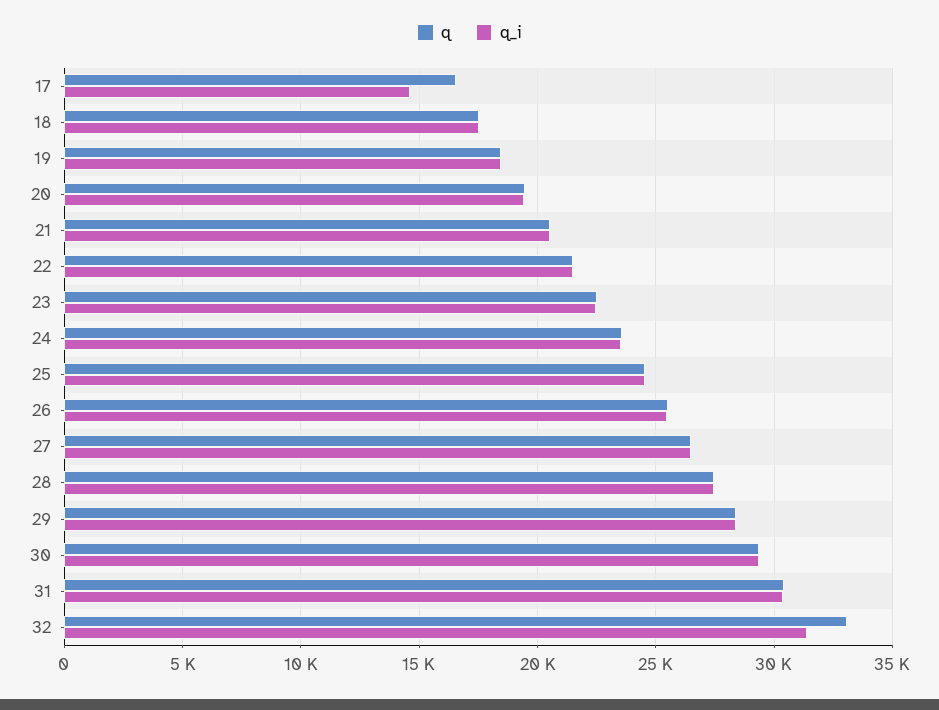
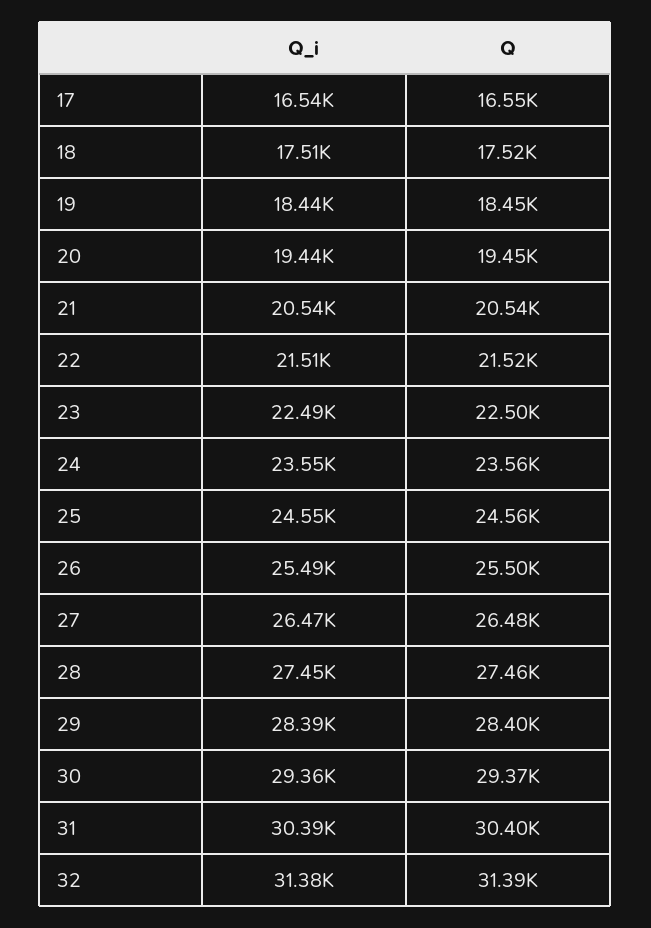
  {
    "q": {
      "17": 16550,
      "18": 17520,
      "19": 18450,
      "20": 19450,
      "21": 20540,
      "22": 21520,
      "23": 22500,
      "24": 23560,
      "25": 24560,
      "26": 25500,
      "27": 26480,
      "28": 27460,
      "29": 28400,
      "30": 29370,
      "31": 30400,
-     "32": 33000
+     "32": 31390
    },
    "q_i": {
-     "17": 14500,
+     "17": 16540,
      "18": 17510,
      "19": 18440,
      "20": 19440,
      "21": 20540,
      "22": 21510,
      "23": 22490,
      "24": 23550,
      "25": 24550,
      "26": 25490,
      "27": 26470,
      "28": 27450,
      "29": 28390,
      "30": 29360,
      "31": 30390,
      "32": 31380
    }
  }

